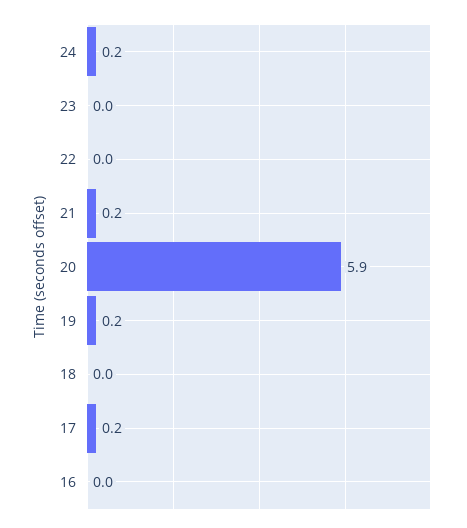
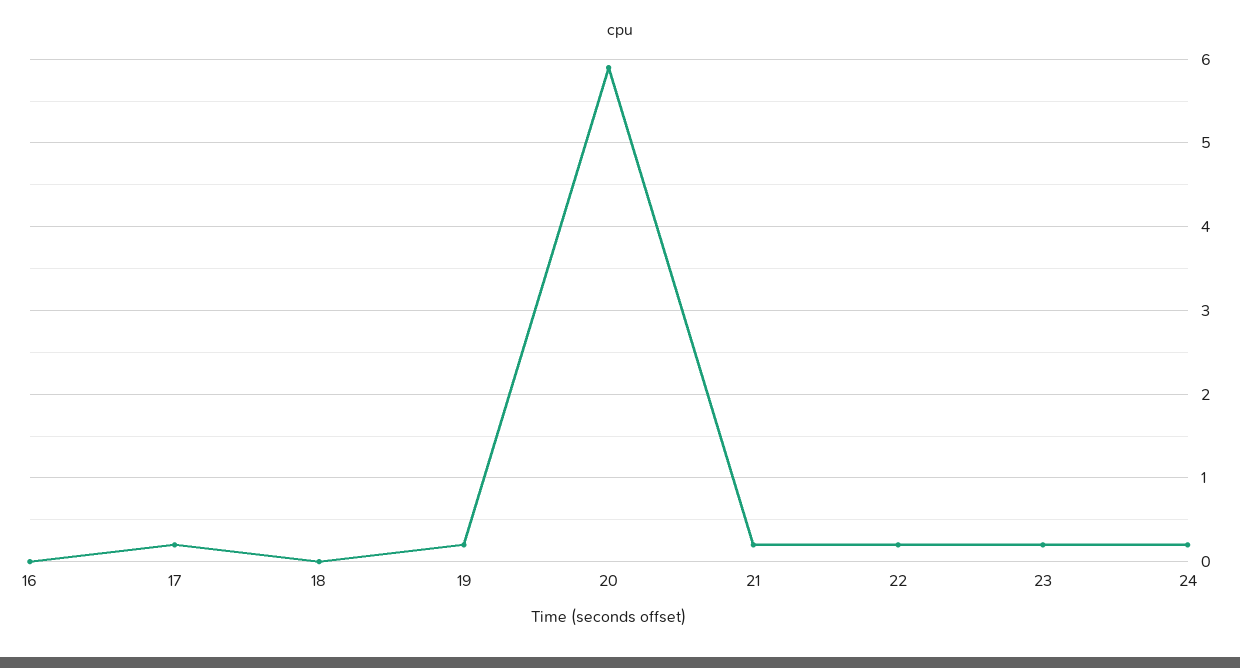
  {
    "24": 0.2,
-   "23": 0,
+   "23": 0.2,
-   "22": 0,
+   "22": 0.2,
    "21": 0.2,
    "20": 5.9,
    "19": 0.2,
    "18": 0,
    "17": 0.2,
    "16": 0
  }

